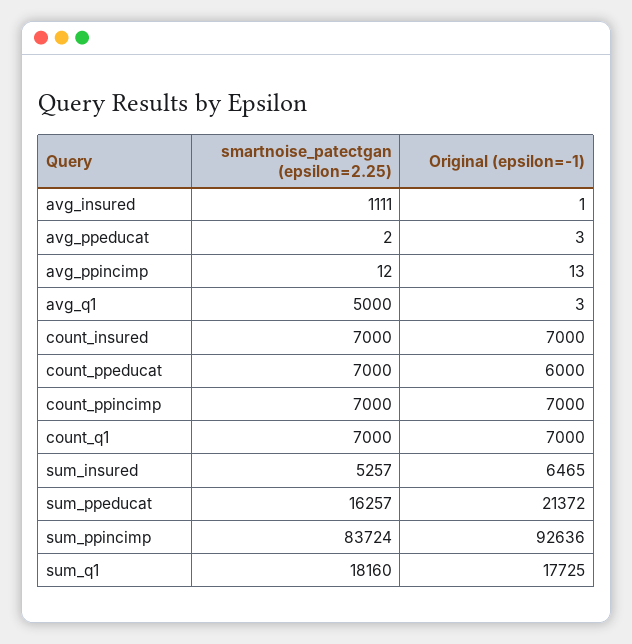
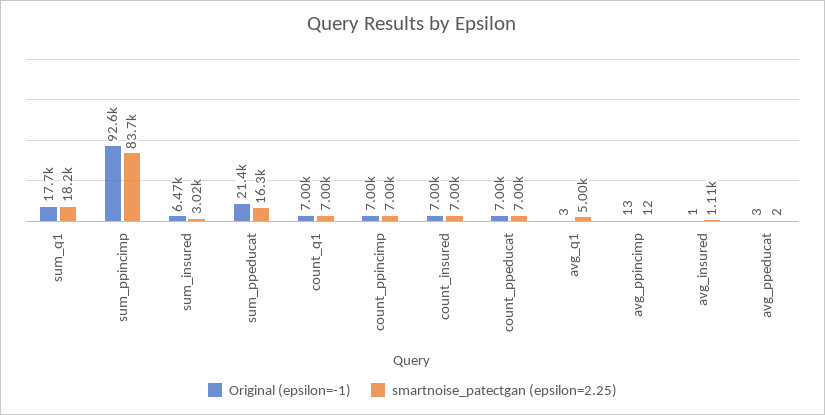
  {
    "smartnoise_patectgan (epsilon=2.25)": {
      "avg_insured": 1111,
      "avg_ppeducat": 2,
      "avg_ppincimp": 12,
      "avg_q1": 5000,
      "count_insured": 7000,
      "count_ppeducat": 7000,
      "count_ppincimp": 7000,
      "count_q1": 7000,
-     "sum_insured": 5257,
+     "sum_insured": 3020,
      "sum_ppeducat": 16257,
      "sum_ppincimp": 83724,
      "sum_q1": 18160
    },
    "Original (epsilon=-1)": {
      "avg_insured": 1,
      "avg_ppeducat": 3,
      "avg_ppincimp": 13,
      "avg_q1": 3,
      "count_insured": 7000,
-     "count_ppeducat": 6000,
+     "count_ppeducat": 7000,
      "count_ppincimp": 7000,
      "count_q1": 7000,
      "sum_insured": 6465,
      "sum_ppeducat": 21372,
      "sum_ppincimp": 92636,
      "sum_q1": 17725
    }
  }

